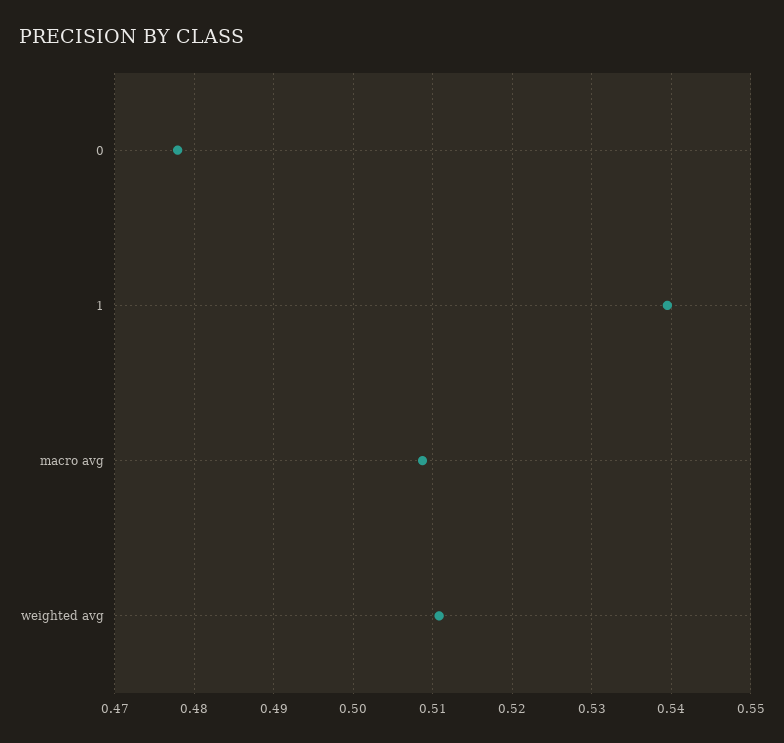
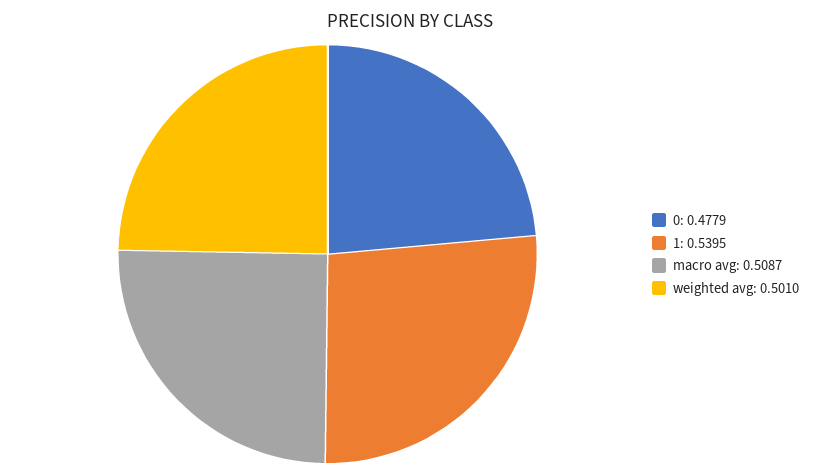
  {
    "0": 0.4779,
    "1": 0.5395,
    "macro avg": 0.5087,
-   "weighted avg": 0.511
+   "weighted avg": 0.501
  }

